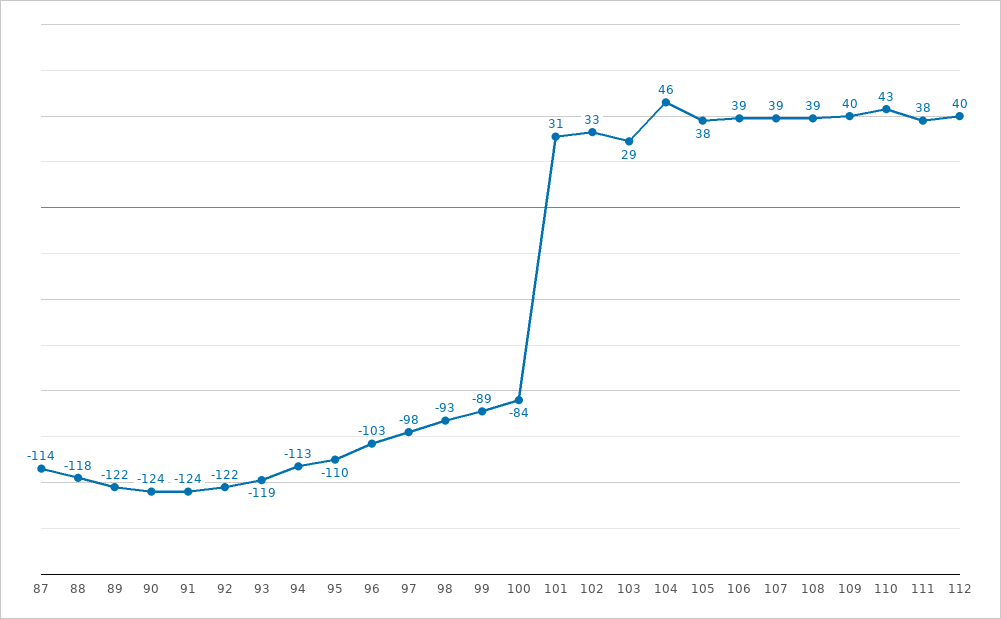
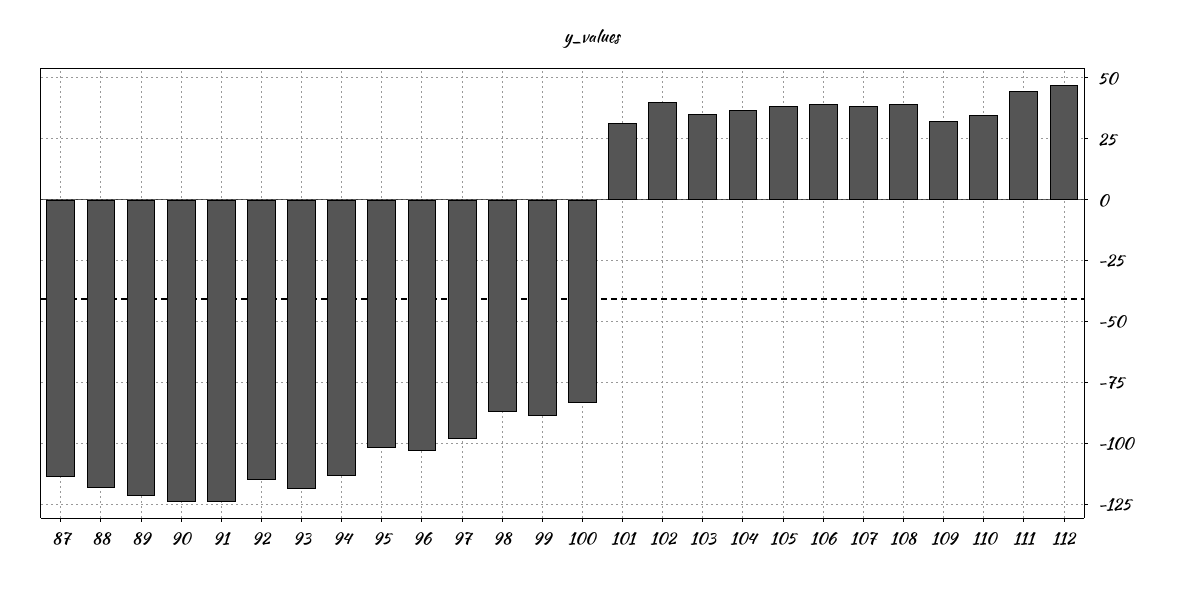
  {
    "87": -114,
    "88": -118,
    "89": -122,
    "90": -124,
    "91": -124,
-   "92": -122,
+   "92": -115,
    "93": -119,
    "94": -113,
-   "95": -110,
+   "95": -102.5,
    "96": -103,
    "97": -98,
-   "98": -93,
+   "98": -87.5,
    "99": -89,
    "100": -84,
    "101": 31,
-   "102": 33,
+   "102": 40,
-   "103": 29,
+   "103": 35,
-   "104": 46,
+   "104": 37.5,
    "105": 38,
    "106": 39,
    "107": 39,
    "108": 39,
-   "109": 40,
+   "109": 32.5,
-   "110": 43,
+   "110": 35,
-   "111": 38,
+   "111": 45,
-   "112": 40
+   "112": 47.5
  }

